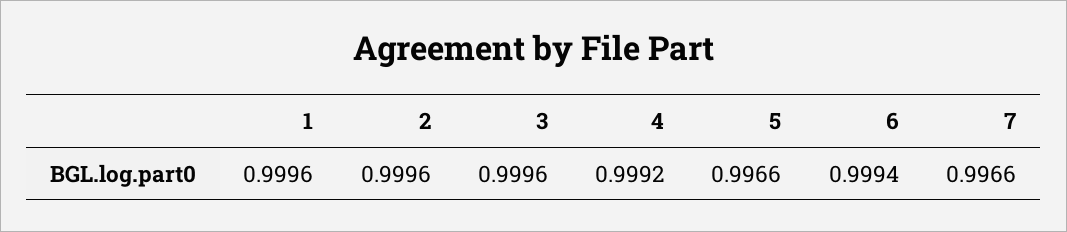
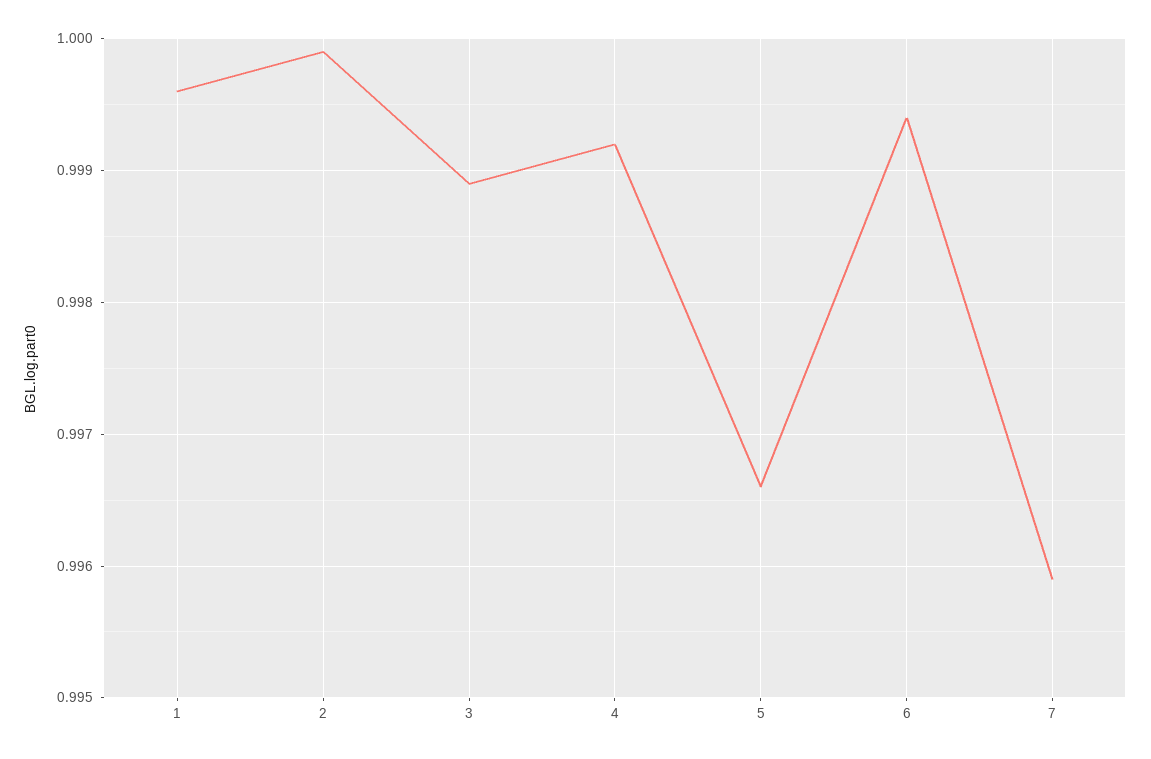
  {
    "1": 0.9996,
-   "2": 0.9996,
+   "2": 0.9999,
-   "3": 0.9996,
+   "3": 0.9989,
    "4": 0.9992,
    "5": 0.9966,
    "6": 0.9994,
-   "7": 0.9966
+   "7": 0.9959
  }

